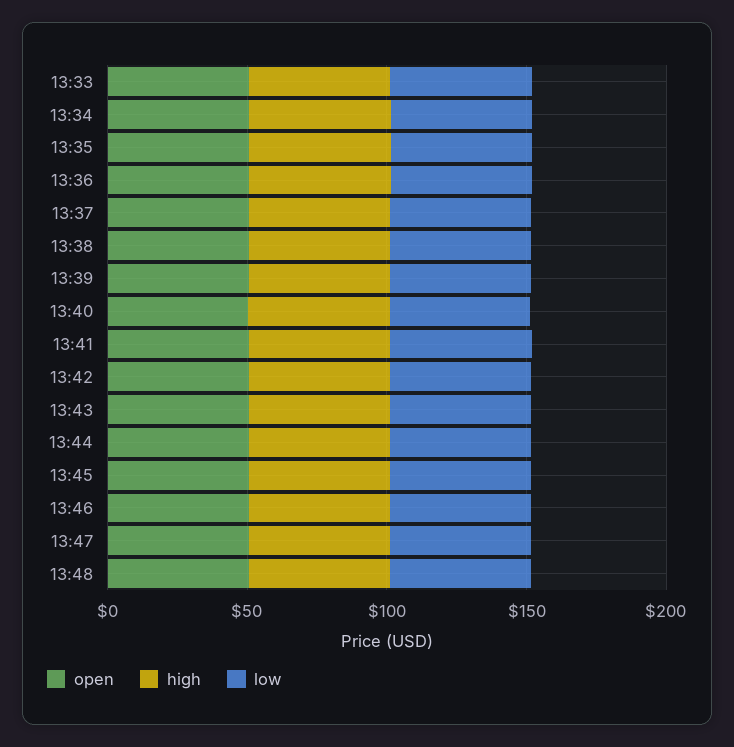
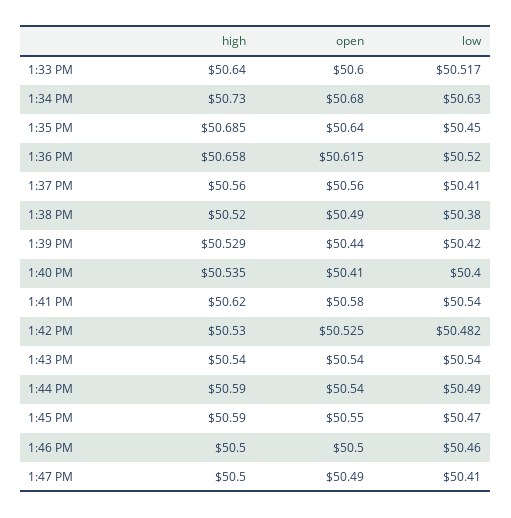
  {
    "open": {
      "13:33": 50.6,
      "13:34": 50.68,
      "13:35": 50.64,
      "13:36": 50.615,
      "13:37": 50.56,
      "13:38": 50.49,
      "13:39": 50.44,
      "13:40": 50.41,
      "13:41": 50.58,
      "13:42": 50.525,
      "13:43": 50.54,
      "13:44": 50.54,
      "13:45": 50.55,
      "13:46": 50.5,
-     "13:47": 50.49,
+     "13:47": 50.49
-     "13:48": 50
    },
    "high": {
      "13:33": 50.64,
      "13:34": 50.73,
      "13:35": 50.685,
      "13:36": 50.658,
      "13:37": 50.56,
      "13:38": 50.52,
      "13:39": 50.529,
      "13:40": 50.535,
      "13:41": 50.62,
      "13:42": 50.53,
      "13:43": 50.54,
      "13:44": 50.59,
      "13:45": 50.59,
      "13:46": 50.5,
-     "13:47": 50.5,
+     "13:47": 50.5
-     "13:48": 50
    },
    "low": {
      "13:33": 50.517,
      "13:34": 50.63,
      "13:35": 50.45,
      "13:36": 50.52,
      "13:37": 50.41,
      "13:38": 50.38,
      "13:39": 50.42,
      "13:40": 50.4,
      "13:41": 50.54,
      "13:42": 50.482,
      "13:43": 50.54,
      "13:44": 50.49,
      "13:45": 50.47,
      "13:46": 50.46,
-     "13:47": 50.41,
+     "13:47": 50.41
-     "13:48": 50
    }
  }

